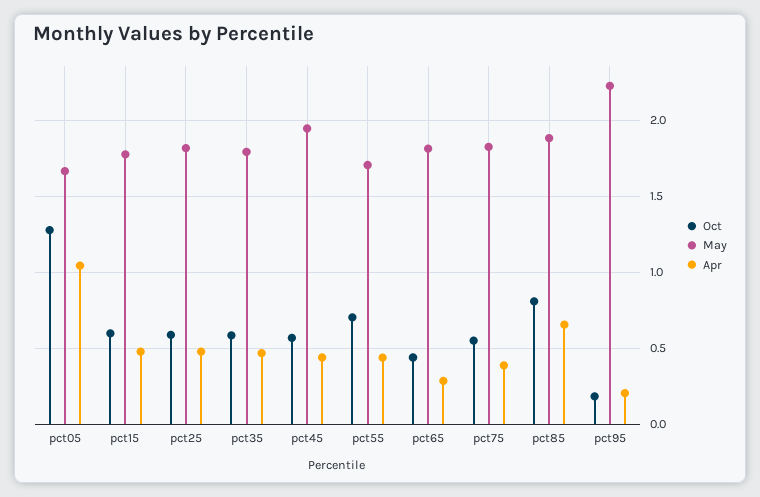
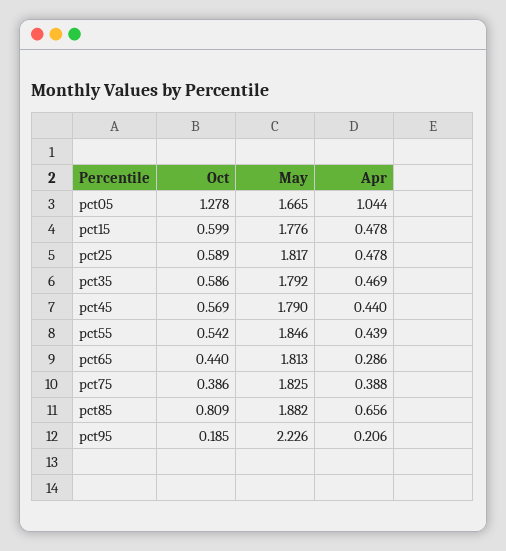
  {
    "Oct": {
      "pct05": 1.278,
      "pct15": 0.599,
      "pct25": 0.589,
      "pct35": 0.586,
      "pct45": 0.569,
-     "pct55": 0.7,
+     "pct55": 0.542,
      "pct65": 0.44,
-     "pct75": 0.55,
+     "pct75": 0.386,
      "pct85": 0.809,
      "pct95": 0.185
    },
    "May": {
      "pct05": 1.665,
      "pct15": 1.776,
      "pct25": 1.817,
      "pct35": 1.792,
-     "pct45": 1.95,
+     "pct45": 1.79,
-     "pct55": 1.7,
+     "pct55": 1.846,
      "pct65": 1.813,
      "pct75": 1.825,
      "pct85": 1.882,
      "pct95": 2.226
    },
    "Apr": {
      "pct05": 1.044,
      "pct15": 0.478,
      "pct25": 0.478,
      "pct35": 0.469,
      "pct45": 0.44,
      "pct55": 0.439,
      "pct65": 0.286,
      "pct75": 0.388,
      "pct85": 0.656,
      "pct95": 0.206
    }
  }

